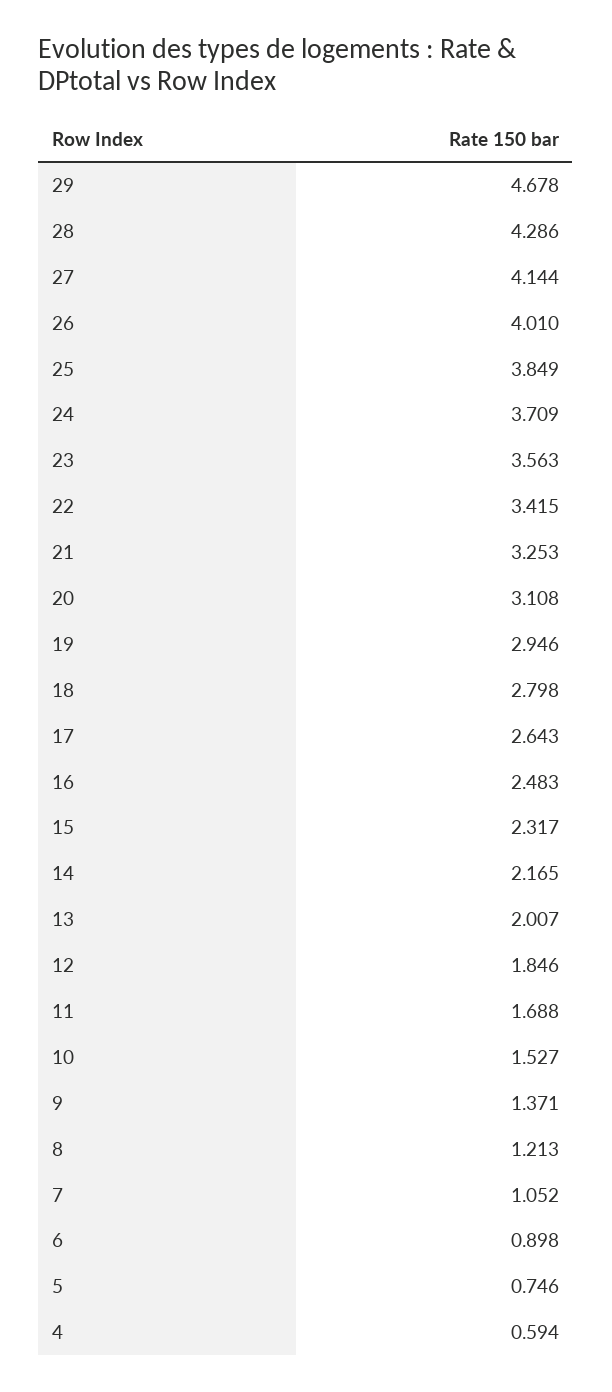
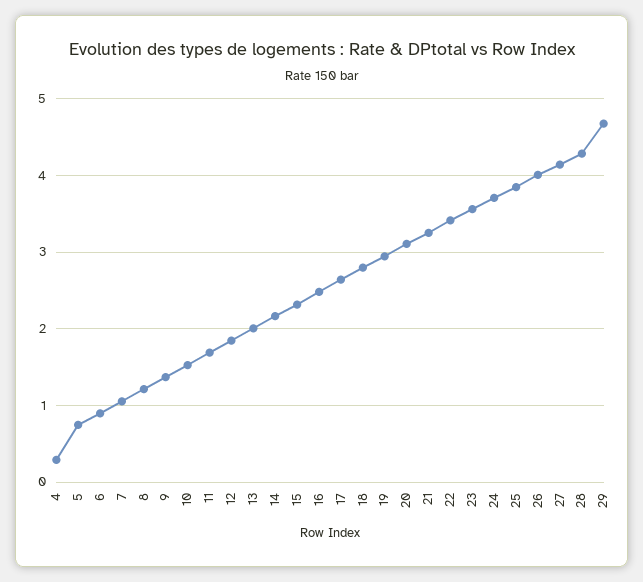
  {
    "29": 4.678,
    "28": 4.286,
    "27": 4.144,
    "26": 4.01,
    "25": 3.849,
    "24": 3.709,
    "23": 3.563,
    "22": 3.415,
    "21": 3.253,
    "20": 3.108,
    "19": 2.946,
    "18": 2.798,
    "17": 2.643,
    "16": 2.483,
    "15": 2.317,
    "14": 2.165,
    "13": 2.007,
    "12": 1.846,
    "11": 1.688,
    "10": 1.527,
    "9": 1.371,
    "8": 1.213,
    "7": 1.052,
    "6": 0.898,
    "5": 0.746,
-   "4": 0.594
+   "4": 0.3
  }

